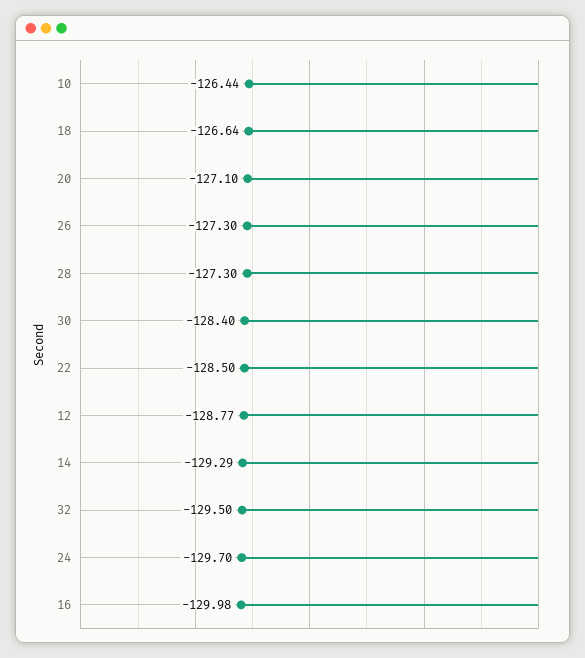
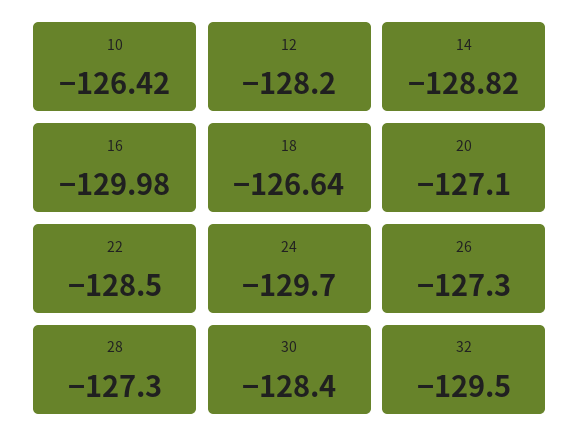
  {
-   "10": -126.44,
+   "10": -126.42,
    "18": -126.64,
    "20": -127.1,
    "26": -127.3,
    "28": -127.3,
    "30": -128.4,
    "22": -128.5,
-   "12": -128.77,
+   "12": -128.2,
-   "14": -129.29,
+   "14": -128.82,
    "32": -129.5,
    "24": -129.7,
    "16": -129.98
  }

